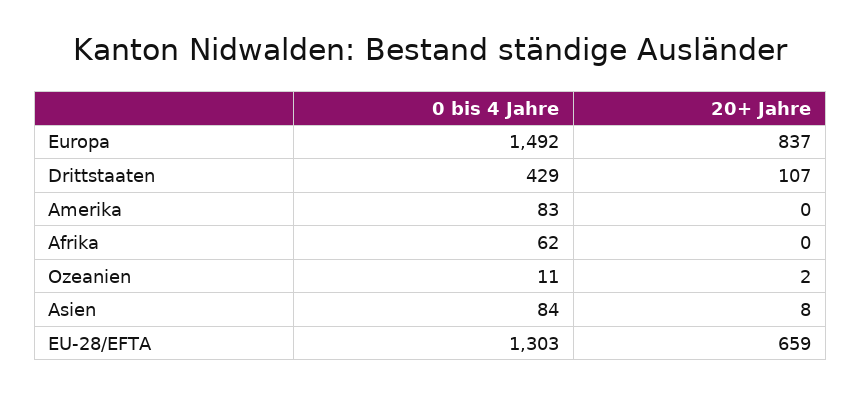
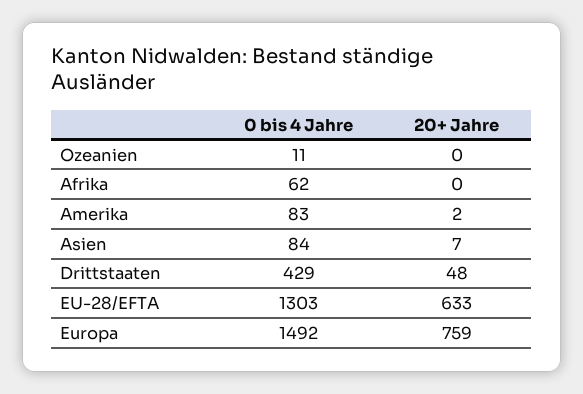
  {
    "0 bis 4 Jahre": {
      "Europa": 1492,
      "Drittstaaten": 429,
      "Amerika": 83,
      "Afrika": 62,
      "Ozeanien": 11,
      "Asien": 84,
      "EU-28/EFTA": 1303
    },
    "20+ Jahre": {
-     "Europa": 837,
+     "Europa": 759,
-     "Drittstaaten": 107,
+     "Drittstaaten": 48,
-     "Amerika": 0,
+     "Amerika": 2,
      "Afrika": 0,
-     "Ozeanien": 2,
+     "Ozeanien": 0,
-     "Asien": 8,
+     "Asien": 7,
-     "EU-28/EFTA": 659
+     "EU-28/EFTA": 633
    }
  }

